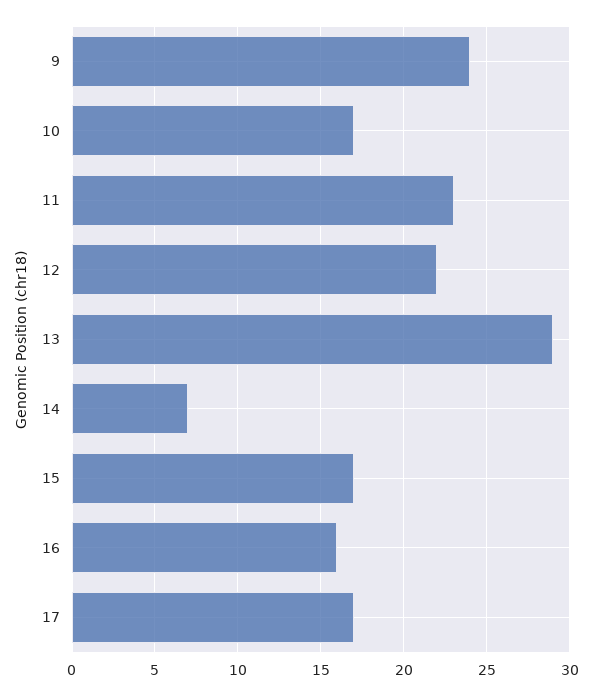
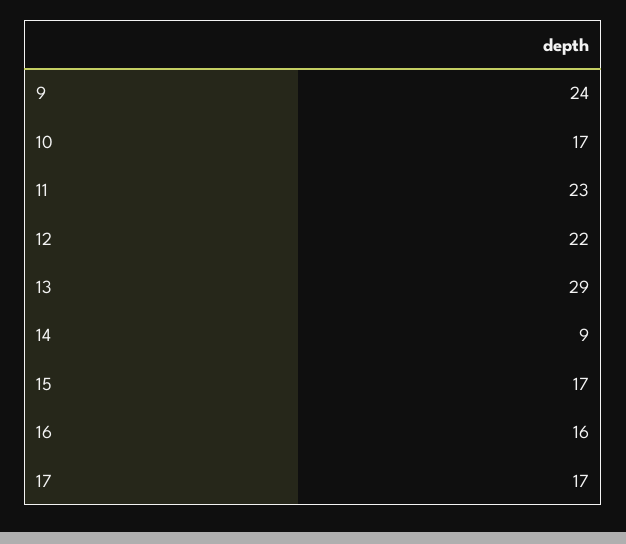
  {
    "9": 24,
    "10": 17,
    "11": 23,
    "12": 22,
    "13": 29,
-   "14": 7,
+   "14": 9,
    "15": 17,
    "16": 16,
    "17": 17
  }

